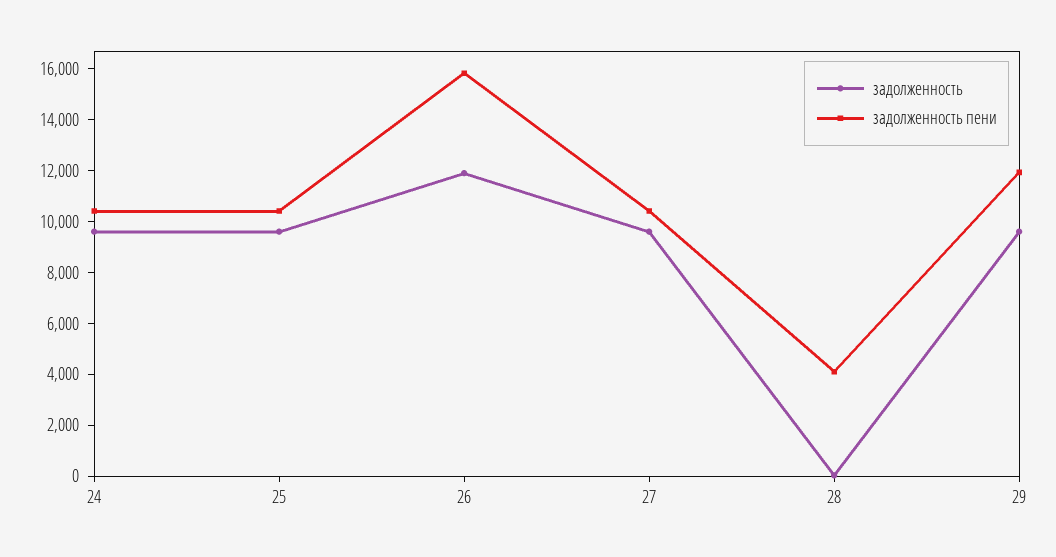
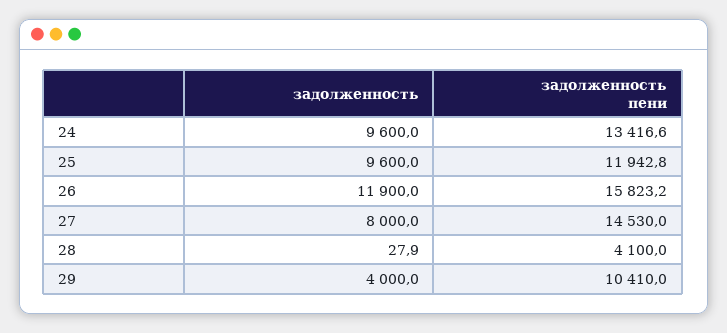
  {
    "задолженность": {
      "24": 9600,
      "25": 9600,
      "26": 11900,
-     "27": 9500,
+     "27": 8000,
      "28": 27.9,
-     "29": 9500
+     "29": 4000
    },
    "задолженность пени": {
-     "24": 10500,
+     "24": 13416.6,
-     "25": 10500,
+     "25": 11942.8,
      "26": 15823.2,
-     "27": 10500,
+     "27": 14530,
      "28": 4100,
-     "29": 12000
+     "29": 10410
    }
  }

